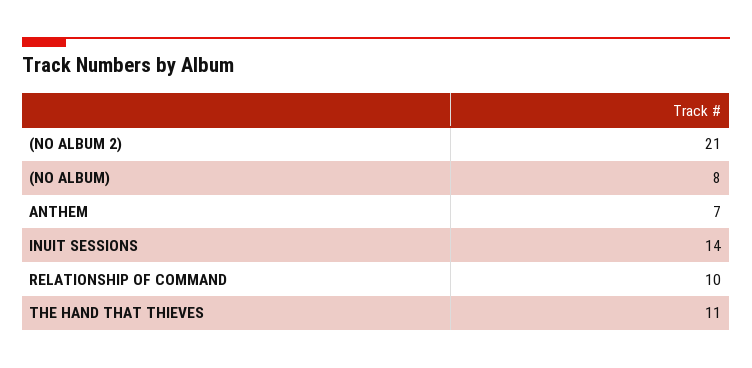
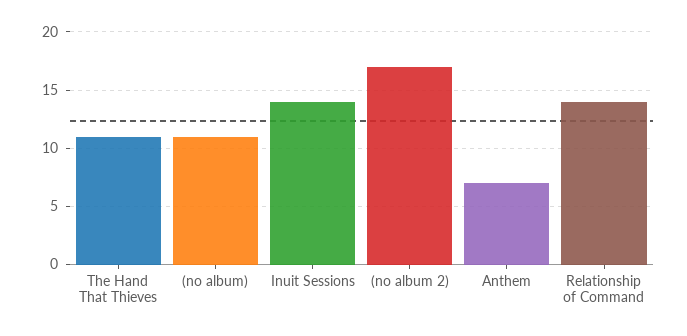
  {
-   "(NO ALBUM 2)": 21,
+   "(NO ALBUM 2)": 17,
-   "(NO ALBUM)": 8,
+   "(NO ALBUM)": 11,
    "ANTHEM": 7,
    "INUIT SESSIONS": 14,
-   "RELATIONSHIP OF COMMAND": 10,
+   "RELATIONSHIP OF COMMAND": 14,
    "THE HAND THAT THIEVES": 11
  }

